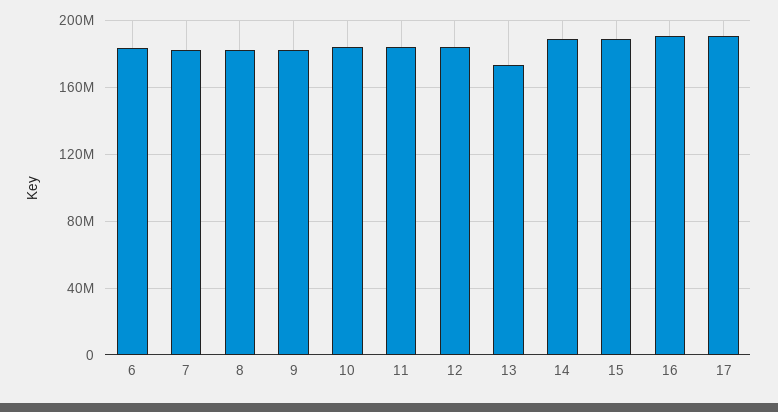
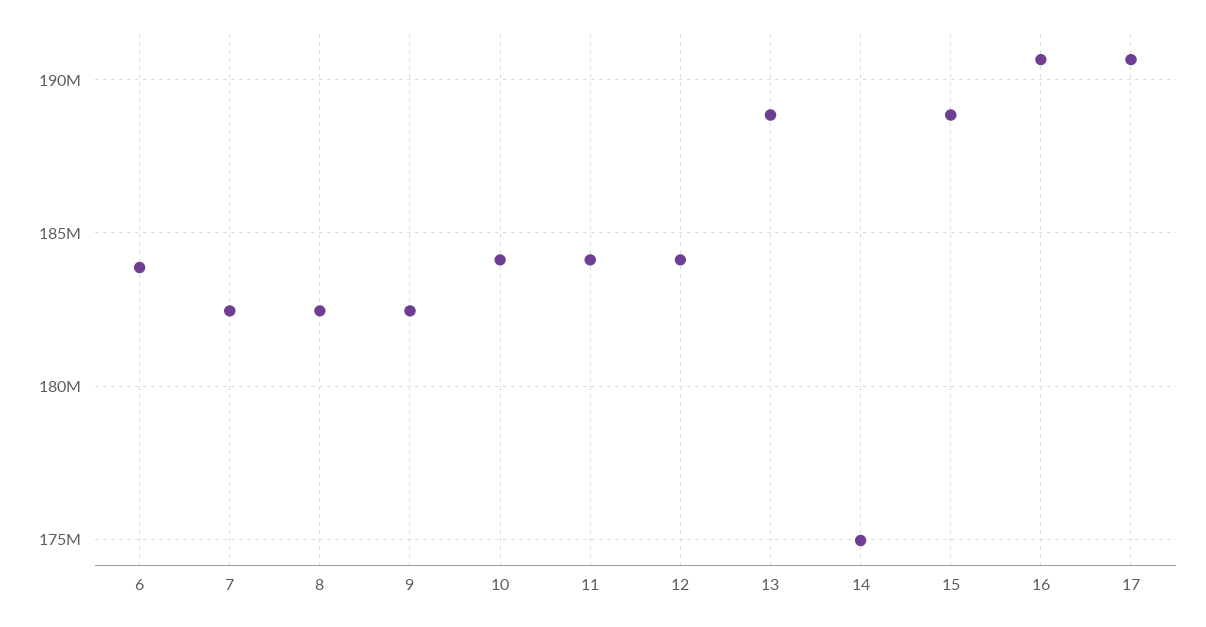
  {
    "6": 184000000,
    "7": 182500000,
    "8": 182500000,
    "9": 182500000,
    "10": 184000000,
    "11": 184000000,
    "12": 184000000,
-   "13": 175000000,
+   "13": 189000000,
-   "14": 190000000,
+   "14": 175000000,
    "15": 189000000,
    "16": 190500000,
    "17": 190500000
  }

